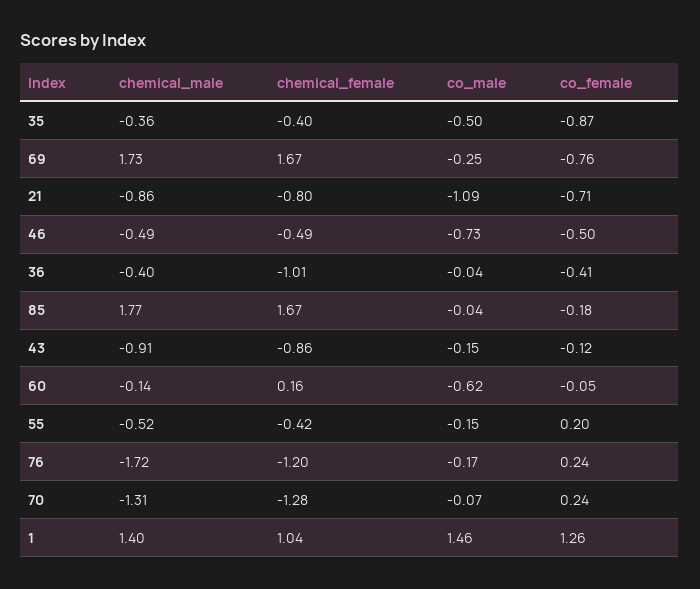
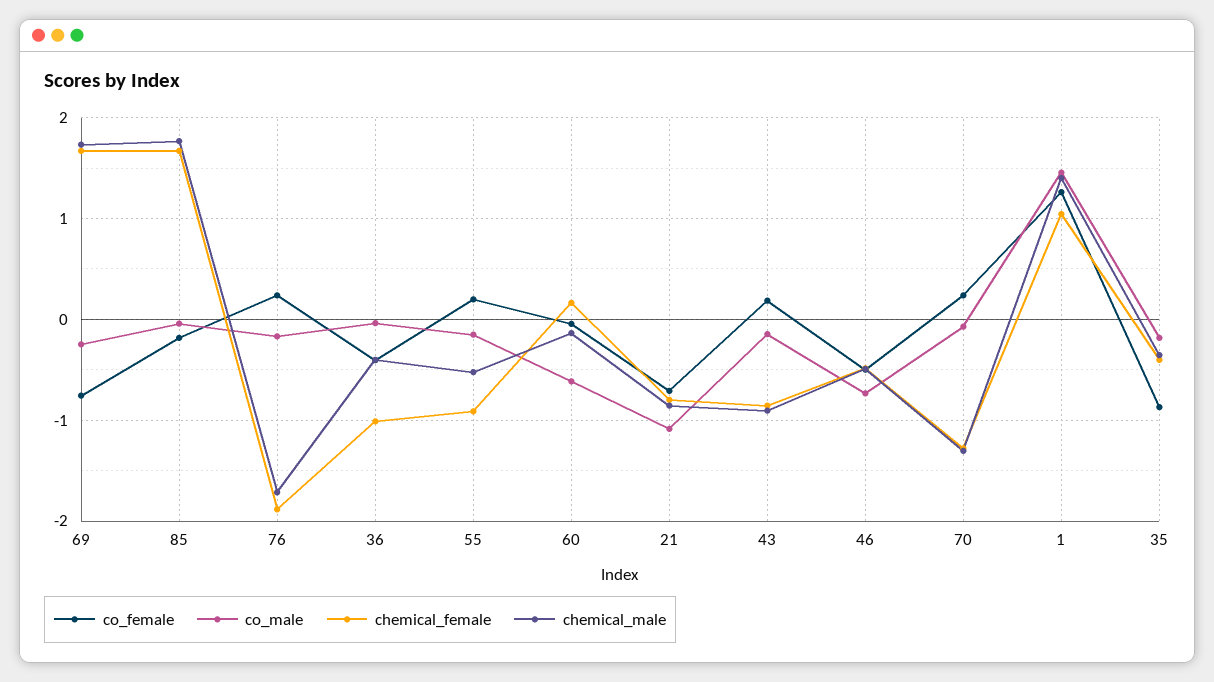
  {
    "chemical_male": {
      "35": -0.36,
      "69": 1.73,
      "21": -0.86,
      "46": -0.49,
      "36": -0.4,
      "85": 1.77,
      "43": -0.91,
      "60": -0.14,
      "55": -0.52,
      "76": -1.72,
      "70": -1.31,
      "1": 1.4
    },
    "chemical_female": {
      "35": -0.4,
      "69": 1.67,
      "21": -0.8,
      "46": -0.49,
      "36": -1.01,
      "85": 1.67,
      "43": -0.86,
      "60": 0.16,
-     "55": -0.42,
+     "55": -0.9,
-     "76": -1.2,
+     "76": -1.9,
      "70": -1.28,
      "1": 1.04
    },
    "co_male": {
-     "35": -0.5,
+     "35": -0.2,
      "69": -0.25,
      "21": -1.09,
      "46": -0.73,
      "36": -0.04,
      "85": -0.04,
      "43": -0.15,
      "60": -0.62,
      "55": -0.15,
      "76": -0.17,
      "70": -0.07,
      "1": 1.46
    },
    "co_female": {
      "35": -0.87,
      "69": -0.76,
      "21": -0.71,
      "46": -0.5,
      "36": -0.41,
      "85": -0.18,
-     "43": -0.12,
+     "43": 0.2,
      "60": -0.05,
      "55": 0.2,
      "76": 0.24,
      "70": 0.24,
      "1": 1.26
    }
  }

